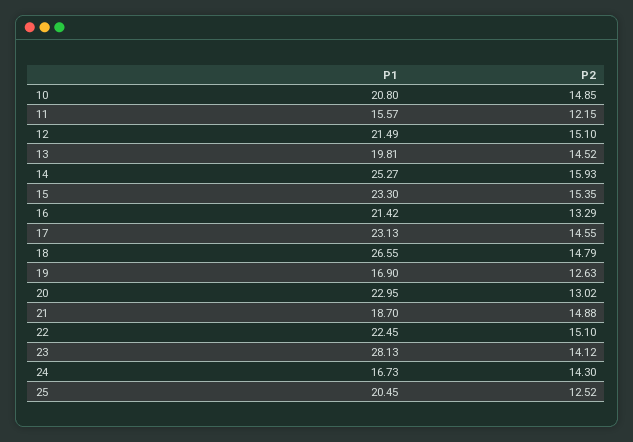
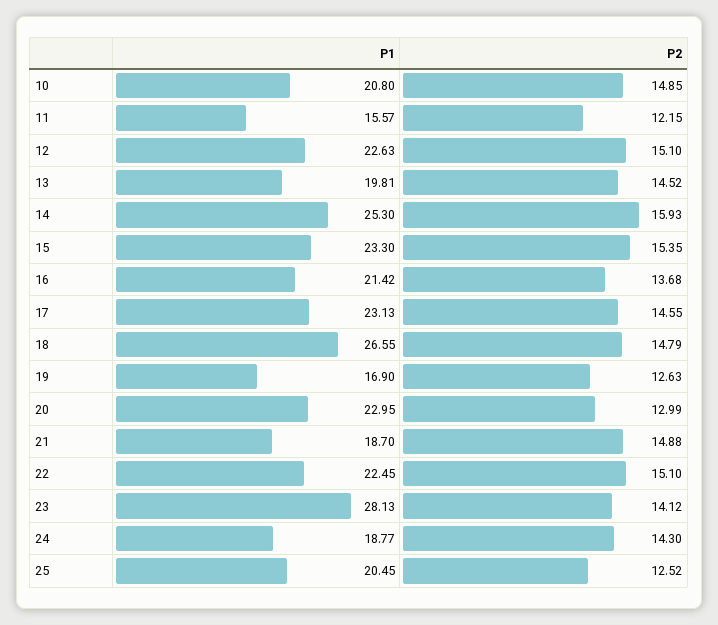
  {
    "P1": {
      "10": 20.8,
      "11": 15.57,
-     "12": 21.49,
+     "12": 22.63,
      "13": 19.81,
-     "14": 25.27,
+     "14": 25.3,
      "15": 23.3,
      "16": 21.42,
      "17": 23.13,
      "18": 26.55,
      "19": 16.9,
      "20": 22.95,
      "21": 18.7,
      "22": 22.45,
      "23": 28.13,
-     "24": 16.73,
+     "24": 18.77,
      "25": 20.45
    },
    "P2": {
      "10": 14.85,
      "11": 12.15,
      "12": 15.1,
      "13": 14.52,
      "14": 15.93,
      "15": 15.35,
-     "16": 13.29,
+     "16": 13.68,
      "17": 14.55,
      "18": 14.79,
      "19": 12.63,
-     "20": 13.02,
+     "20": 12.99,
      "21": 14.88,
      "22": 15.1,
      "23": 14.12,
      "24": 14.3,
      "25": 12.52
    }
  }

